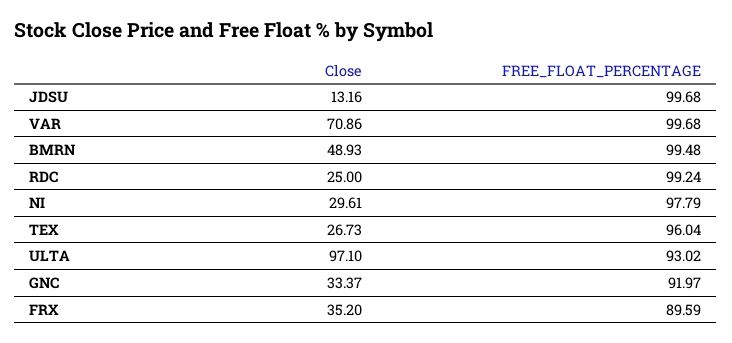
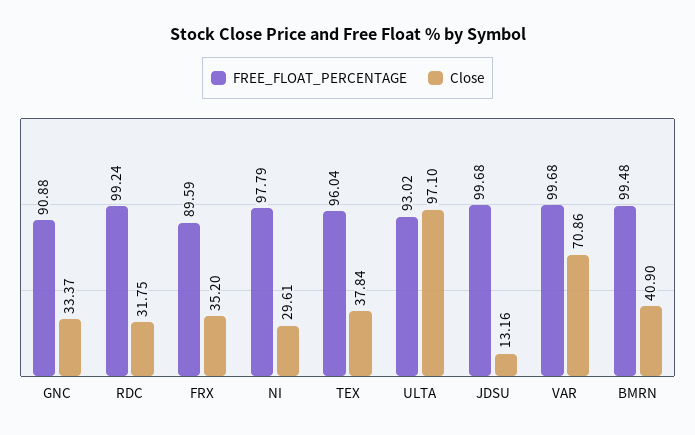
  {
    "Close": {
      "JDSU": 13.16,
      "VAR": 70.86,
-     "BMRN": 48.93,
+     "BMRN": 40.9,
-     "RDC": 25,
+     "RDC": 31.75,
      "NI": 29.61,
-     "TEX": 26.73,
+     "TEX": 37.84,
      "ULTA": 97.1,
      "GNC": 33.37,
      "FRX": 35.2
    },
    "FREE_FLOAT_PERCENTAGE": {
      "JDSU": 99.68,
      "VAR": 99.68,
      "BMRN": 99.48,
      "RDC": 99.24,
      "NI": 97.79,
      "TEX": 96.04,
      "ULTA": 93.02,
-     "GNC": 91.97,
+     "GNC": 90.88,
      "FRX": 89.59
    }
  }

